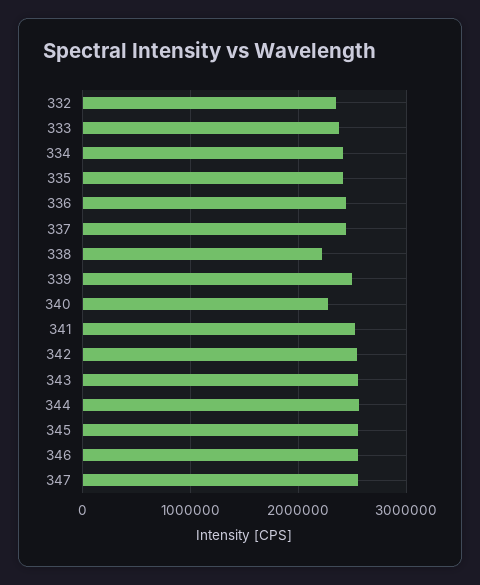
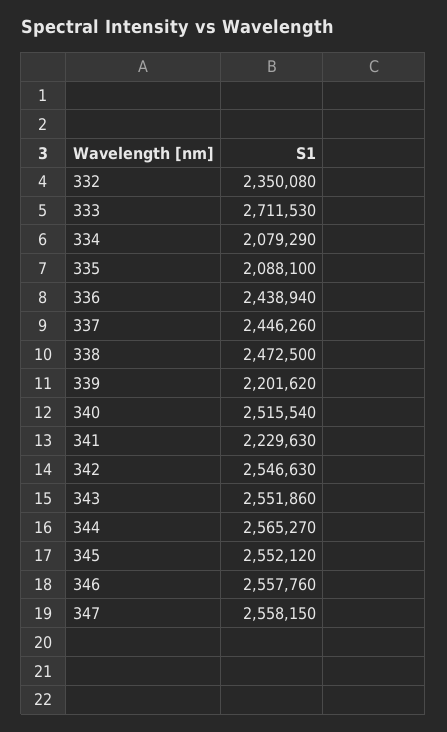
  {
    "332": 2350080,
-   "333": 2400000,
+   "333": 2711530,
-   "334": 2400000,
+   "334": 2079290,
-   "335": 2400000,
+   "335": 2088100,
    "336": 2438940,
    "337": 2446260,
-   "338": 2200000,
+   "338": 2472500,
-   "339": 2500000,
+   "339": 2201620,
-   "340": 2300000,
+   "340": 2515540,
-   "341": 2500000,
+   "341": 2229630,
    "342": 2546630,
    "343": 2551860,
    "344": 2565270,
    "345": 2552120,
    "346": 2557760,
    "347": 2558150
  }

